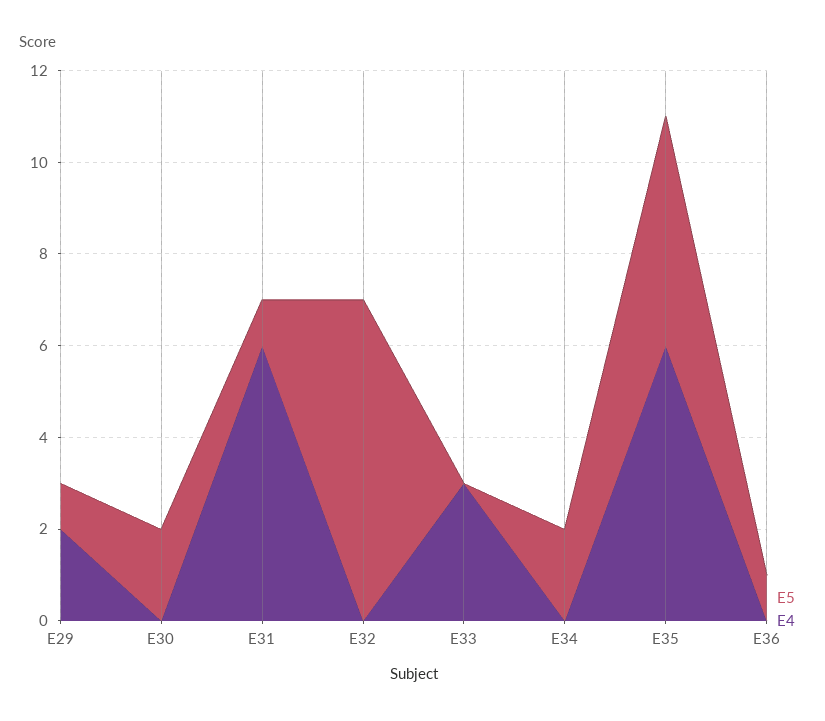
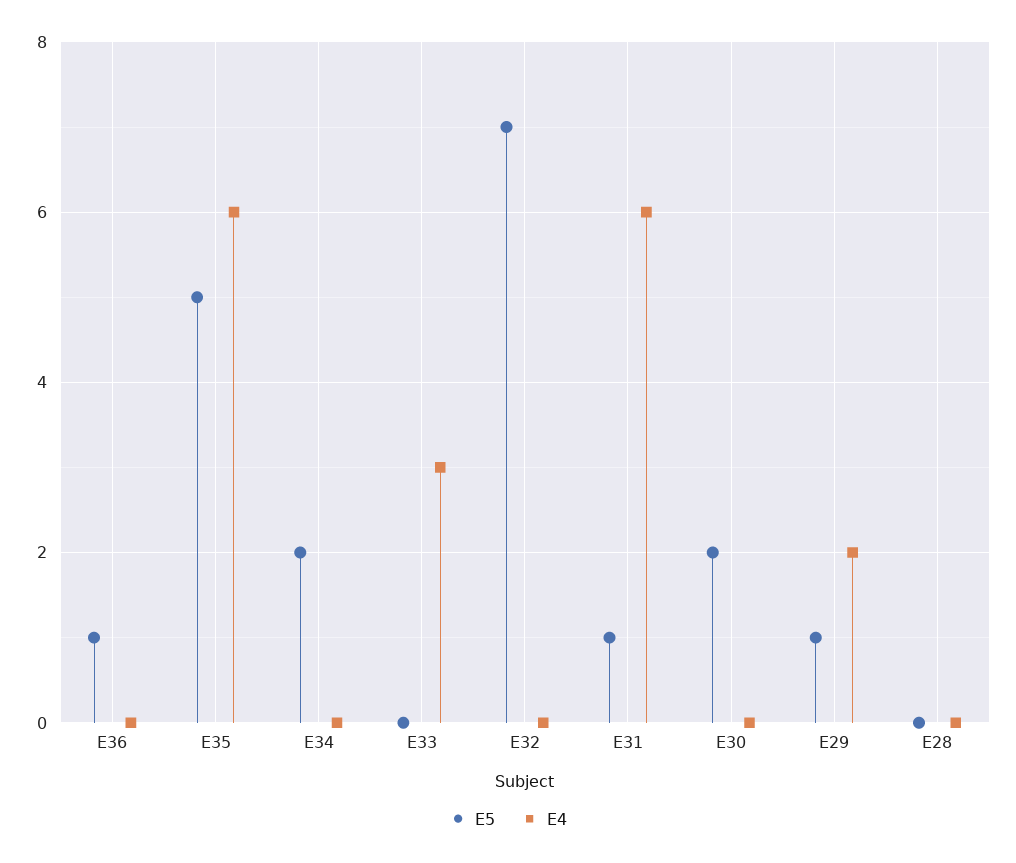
  {
    "E5": {
      "E29": 1,
      "E30": 2,
      "E31": 1,
      "E32": 7,
      "E33": 0,
      "E34": 2,
      "E35": 5,
-     "E36": 1
+     "E36": 1,
+     "E28": 0
    },
    "E4": {
      "E29": 2,
      "E30": 0,
      "E31": 6,
      "E32": 0,
      "E33": 3,
      "E34": 0,
      "E35": 6,
-     "E36": 0
+     "E36": 0,
+     "E28": 0
    }
  }

